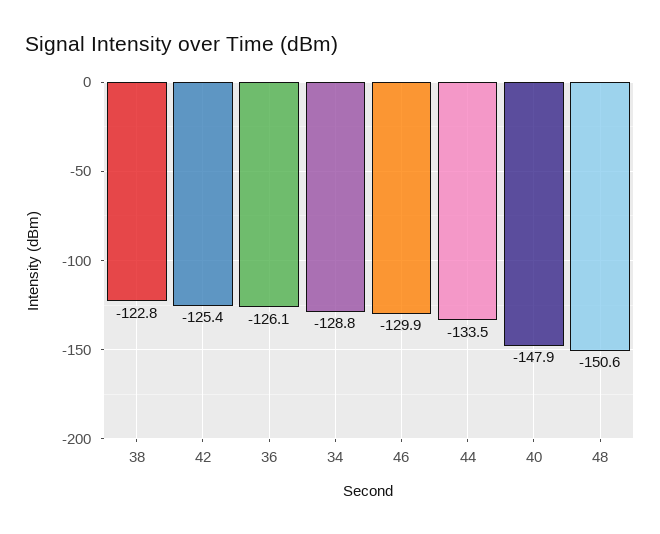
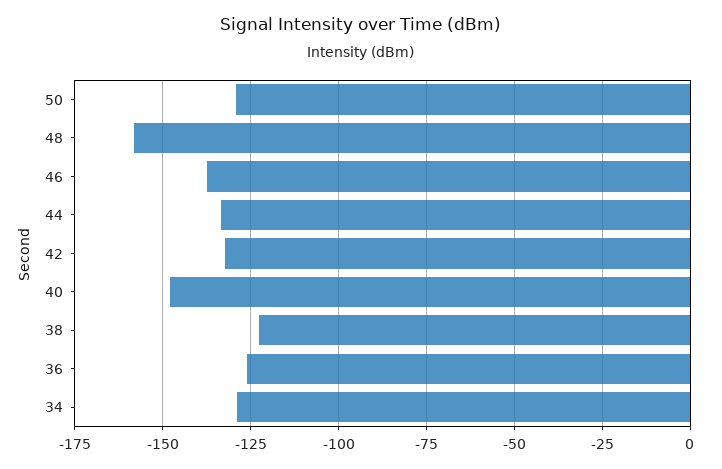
  {
    "38": -122.8,
-   "42": -125.4,
+   "42": -132.5,
    "36": -126.1,
    "34": -128.8,
-   "46": -129.9,
+   "46": -137.5,
    "44": -133.5,
    "40": -147.9,
-   "48": -150.6
+   "48": -157.5,
+   "50": -130
  }

